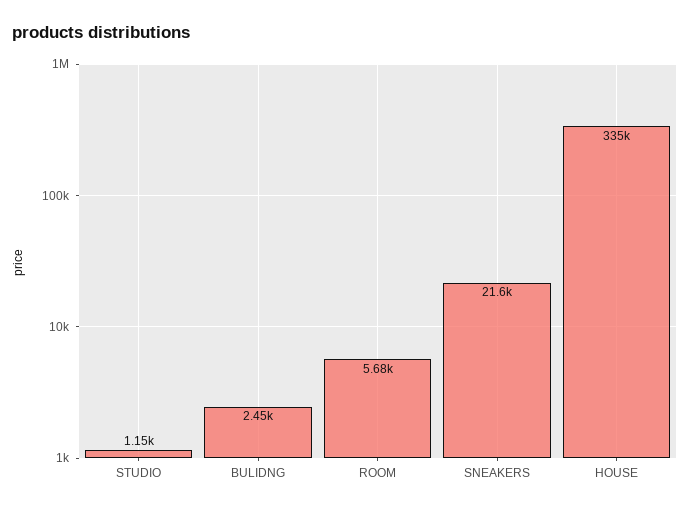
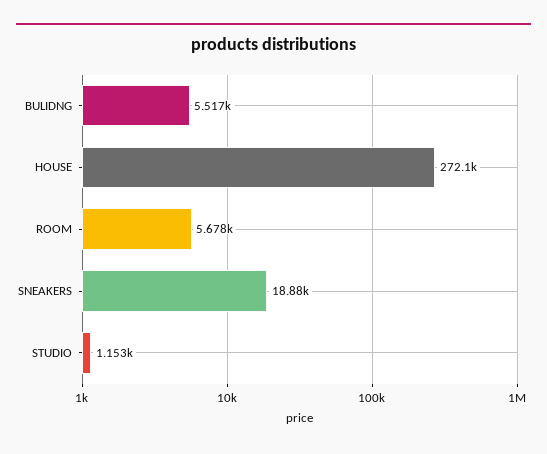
  {
    "STUDIO": 1153,
-   "BULIDNG": 2450,
+   "BULIDNG": 5517,
    "ROOM": 5678,
-   "SNEAKERS": 21600,
+   "SNEAKERS": 18880,
-   "HOUSE": 335000
+   "HOUSE": 272100
  }

